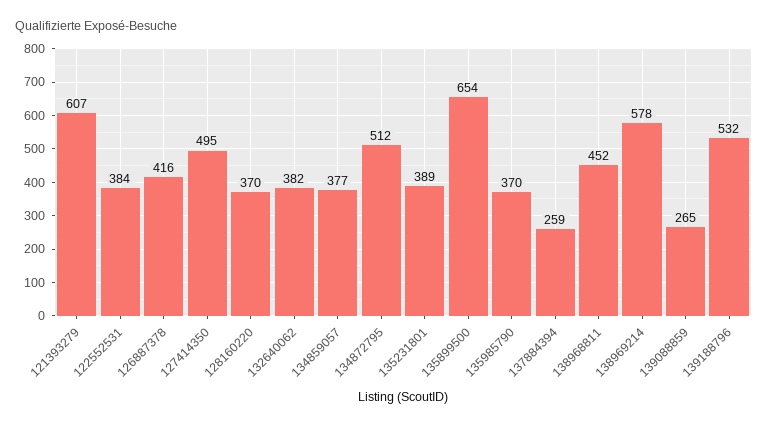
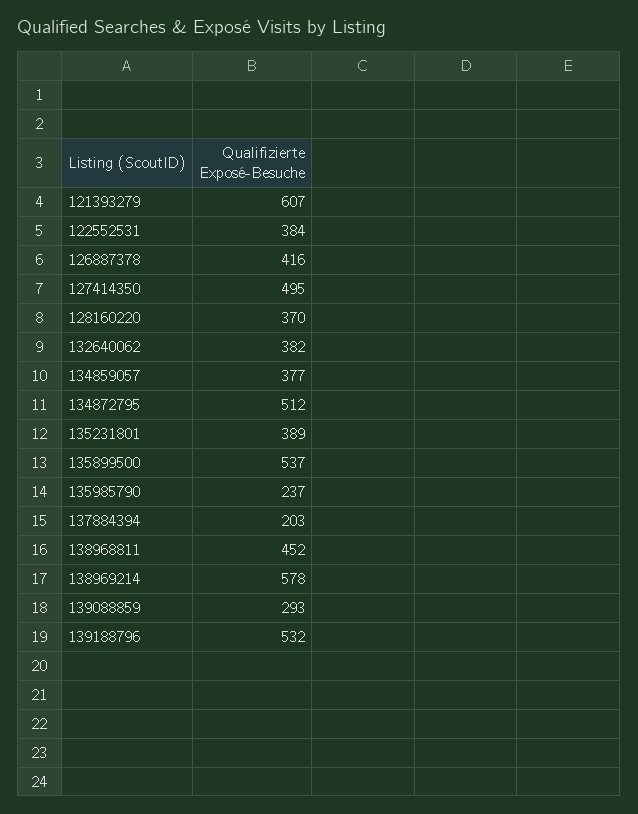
  {
    "121393279": 607,
    "122552531": 384,
    "126887378": 416,
    "127414350": 495,
    "128160220": 370,
    "132640062": 382,
    "134859057": 377,
    "134872795": 512,
    "135231801": 389,
-   "135899500": 654,
+   "135899500": 537,
-   "135985790": 370,
+   "135985790": 237,
-   "137884394": 259,
+   "137884394": 203,
    "138968811": 452,
    "138969214": 578,
-   "139088859": 265,
+   "139088859": 293,
    "139188796": 532
  }

